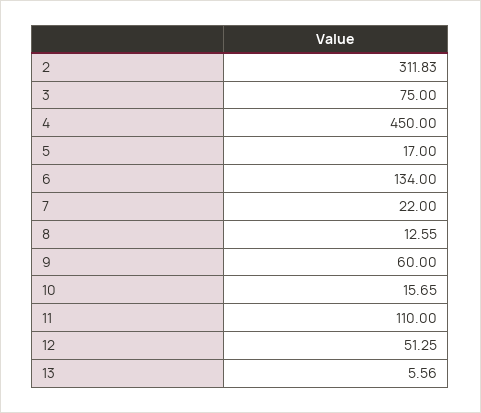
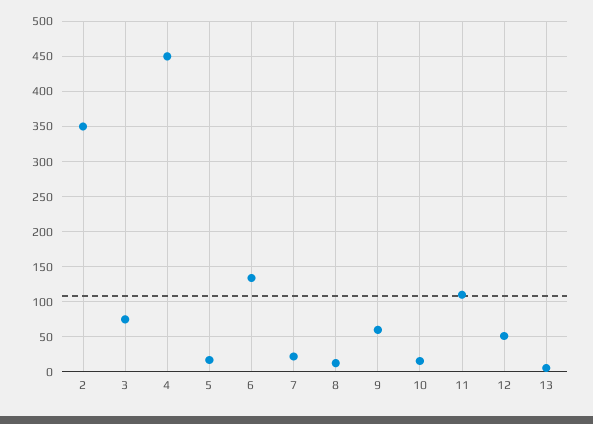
  {
-   "2": 311.83,
+   "2": 350,
    "3": 75,
    "4": 450,
    "5": 17,
    "6": 134,
    "7": 22,
    "8": 12.55,
    "9": 60,
    "10": 15.65,
    "11": 110,
    "12": 51.25,
    "13": 5.56
  }

